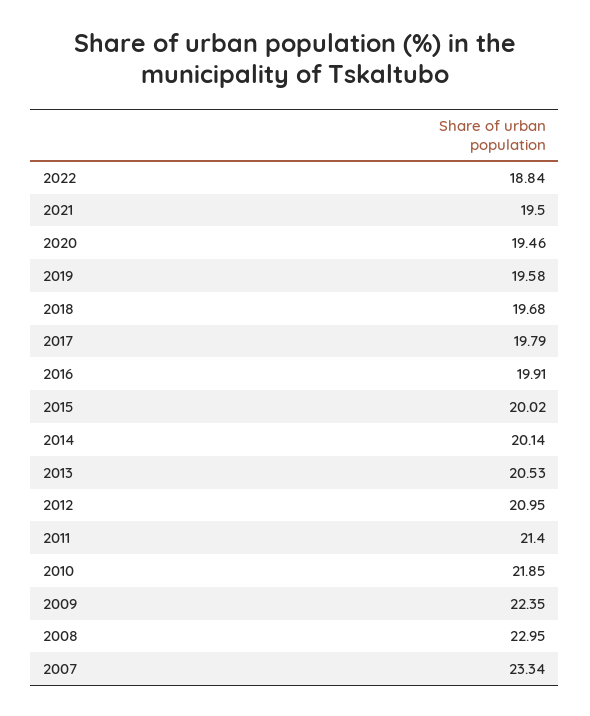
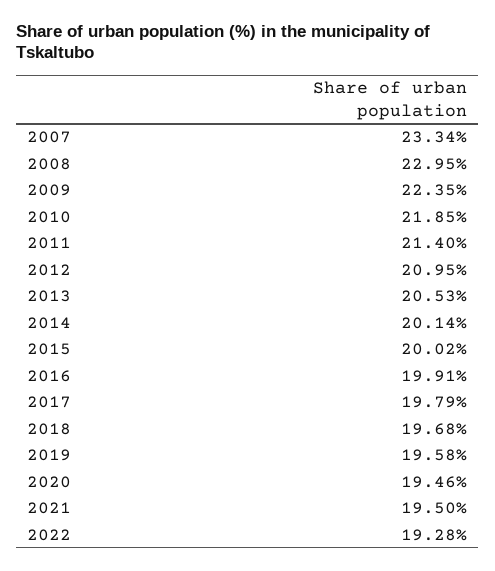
  {
-   "2022": 18.84,
+   "2022": 19.28,
    "2021": 19.5,
    "2020": 19.46,
    "2019": 19.58,
    "2018": 19.68,
    "2017": 19.79,
    "2016": 19.91,
    "2015": 20.02,
    "2014": 20.14,
    "2013": 20.53,
    "2012": 20.95,
    "2011": 21.4,
    "2010": 21.85,
    "2009": 22.35,
    "2008": 22.95,
    "2007": 23.34
  }

